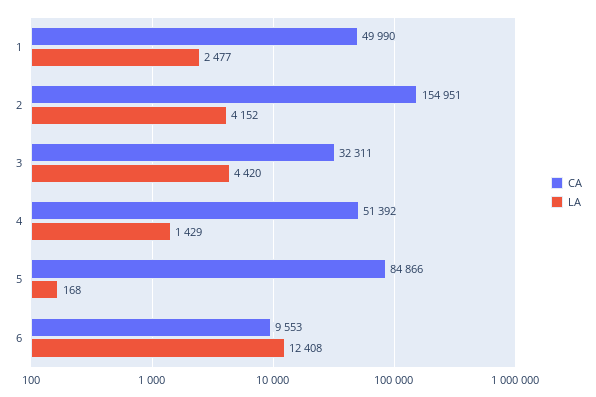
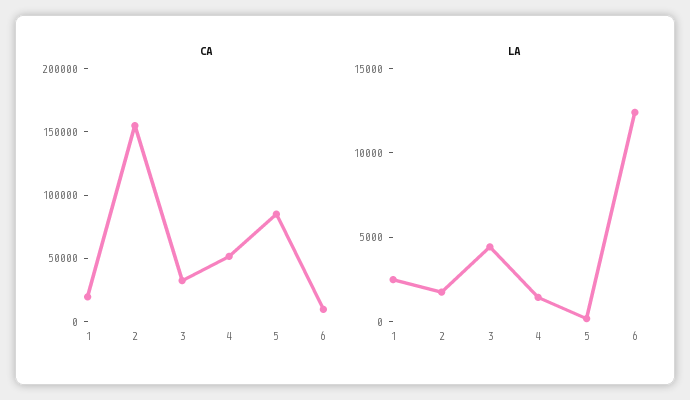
  {
    "CA": {
-     "1": 49990,
+     "1": 20000,
      "2": 154951,
      "3": 32311,
      "4": 51392,
      "5": 84866,
      "6": 9553
    },
    "LA": {
      "1": 2477,
-     "2": 4152,
+     "2": 2000,
      "3": 4420,
      "4": 1429,
      "5": 168,
      "6": 12408
    }
  }

